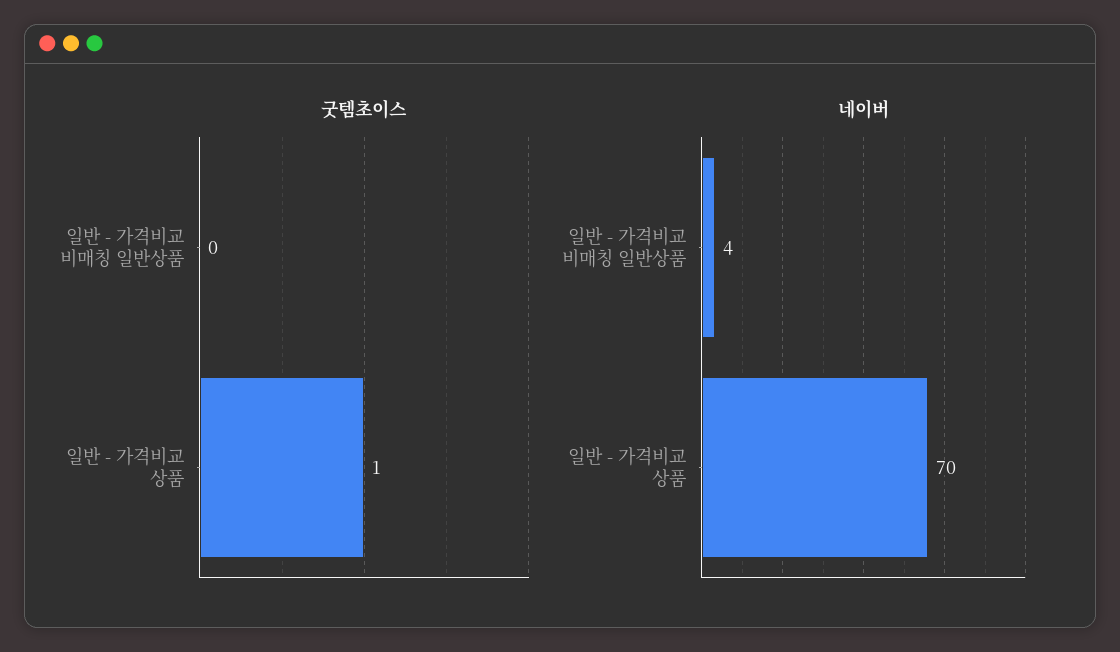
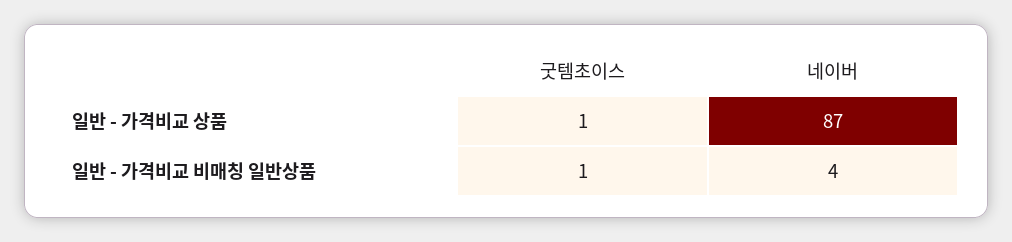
  {
    "굿템초이스": {
-     "일반 - 가격비교 비매칭 일반상품": 0,
+     "일반 - 가격비교 비매칭 일반상품": 1,
      "일반 - 가격비교 상품": 1
    },
    "네이버": {
      "일반 - 가격비교 비매칭 일반상품": 4,
-     "일반 - 가격비교 상품": 70
+     "일반 - 가격비교 상품": 87
    }
  }

